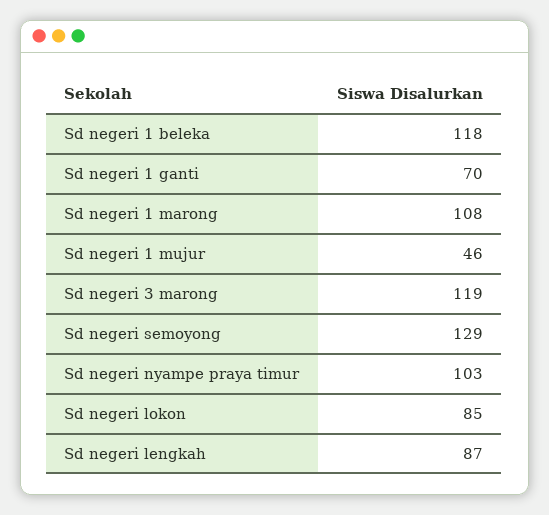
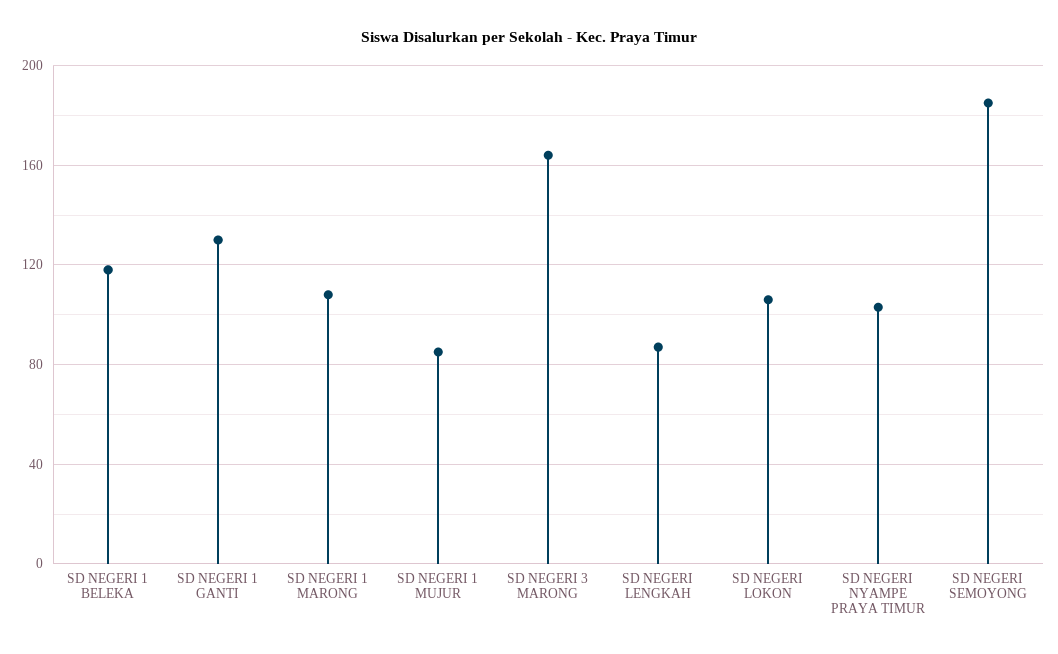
  {
    "Sd negeri 1 beleka": 118,
-   "Sd negeri 1 ganti": 70,
+   "Sd negeri 1 ganti": 130,
    "Sd negeri 1 marong": 108,
-   "Sd negeri 1 mujur": 46,
+   "Sd negeri 1 mujur": 85,
-   "Sd negeri 3 marong": 119,
+   "Sd negeri 3 marong": 165,
-   "Sd negeri semoyong": 129,
+   "Sd negeri semoyong": 185,
    "Sd negeri nyampe praya timur": 103,
-   "Sd negeri lokon": 85,
+   "Sd negeri lokon": 105,
    "Sd negeri lengkah": 87
  }

